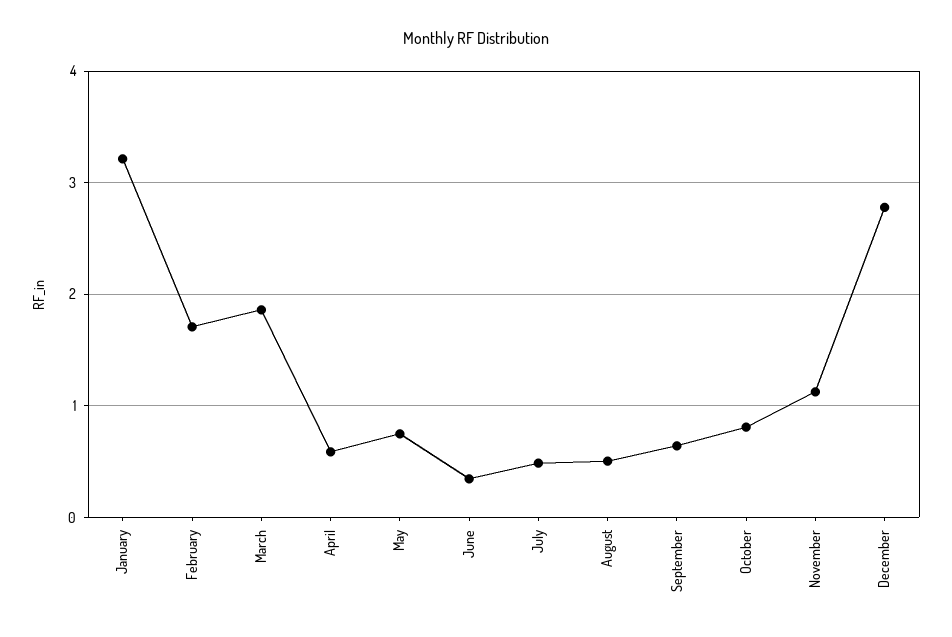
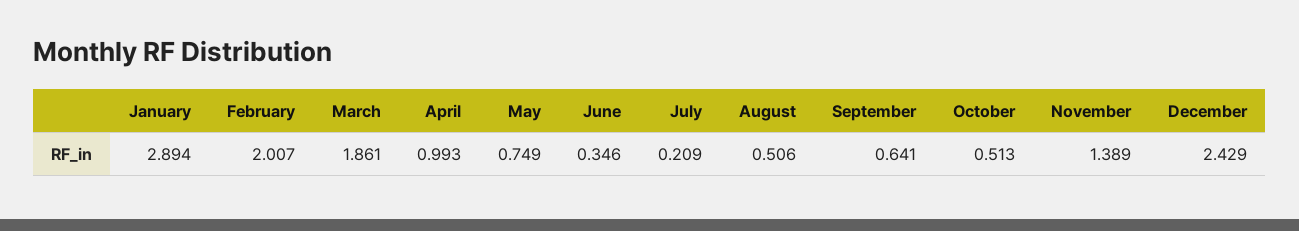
  {
-   "January": 3.2,
+   "January": 2.894,
-   "February": 1.7,
+   "February": 2.007,
    "March": 1.861,
-   "April": 0.6,
+   "April": 0.993,
    "May": 0.749,
    "June": 0.346,
-   "July": 0.5,
+   "July": 0.209,
    "August": 0.506,
    "September": 0.641,
-   "October": 0.8,
+   "October": 0.513,
-   "November": 1.1,
+   "November": 1.389,
-   "December": 2.8
+   "December": 2.429
  }

